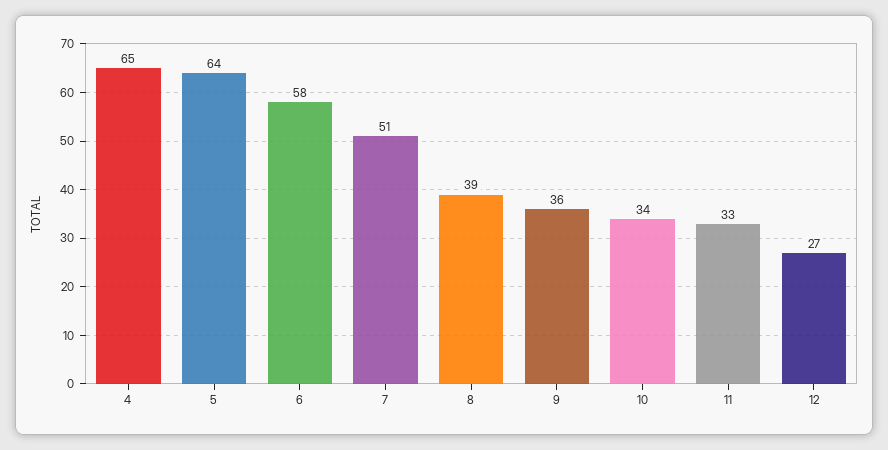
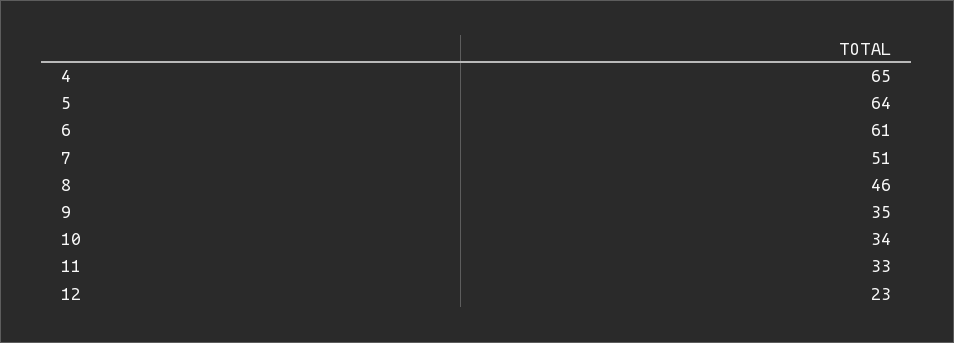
  {
    "4": 65,
    "5": 64,
-   "6": 58,
+   "6": 61,
    "7": 51,
-   "8": 39,
+   "8": 46,
-   "9": 36,
+   "9": 35,
    "10": 34,
    "11": 33,
-   "12": 27
+   "12": 23
  }

